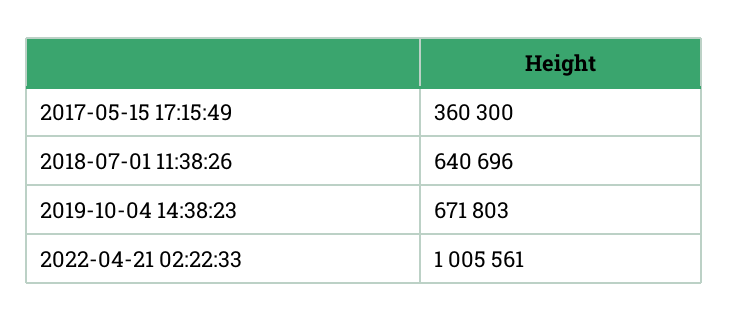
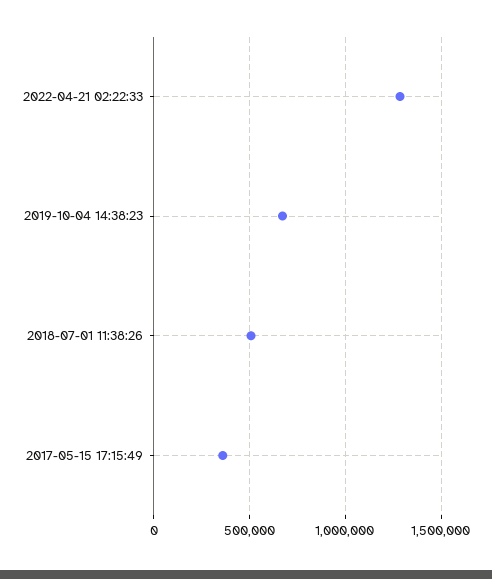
  {
    "2017-05-15 17:15:49": 360300,
-   "2018-07-01 11:38:26": 640696,
+   "2018-07-01 11:38:26": 500000,
    "2019-10-04 14:38:23": 671803,
-   "2022-04-21 02:22:33": 1005561
+   "2022-04-21 02:22:33": 1300000
  }

